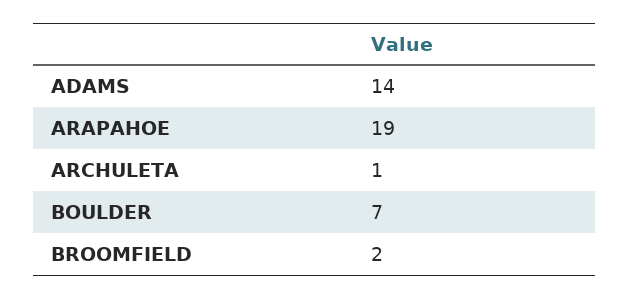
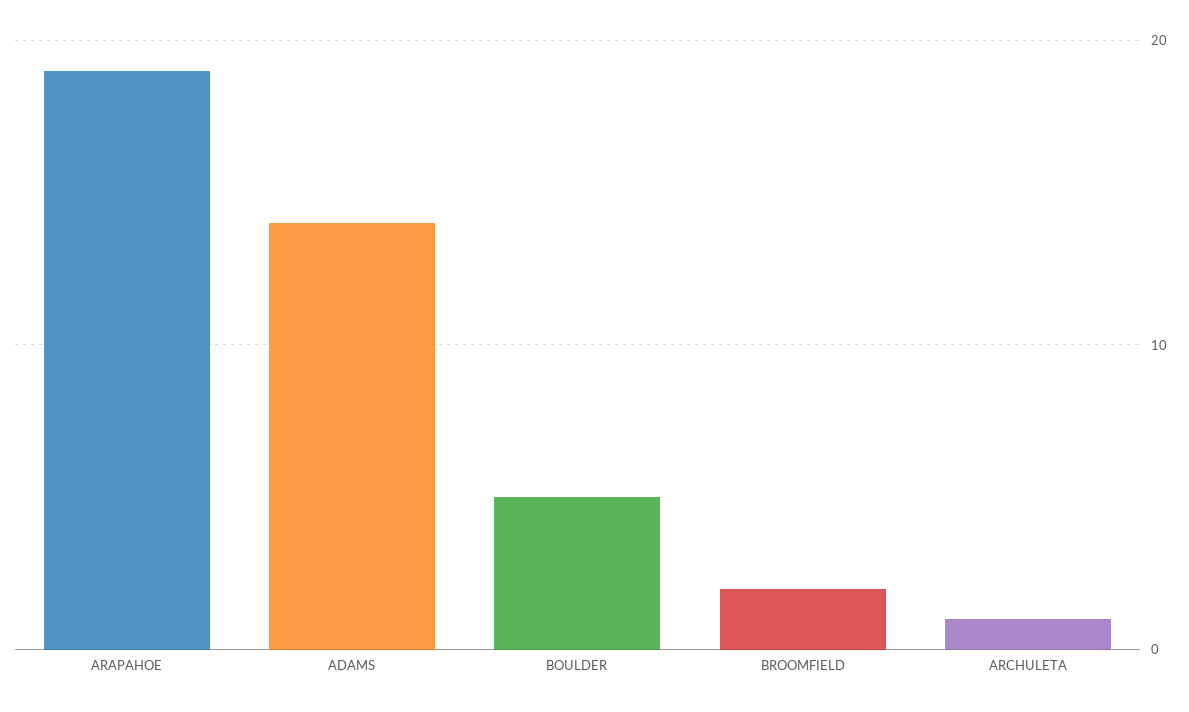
  {
    "ADAMS": 14,
    "ARAPAHOE": 19,
    "ARCHULETA": 1,
-   "BOULDER": 7,
+   "BOULDER": 5,
    "BROOMFIELD": 2
  }

